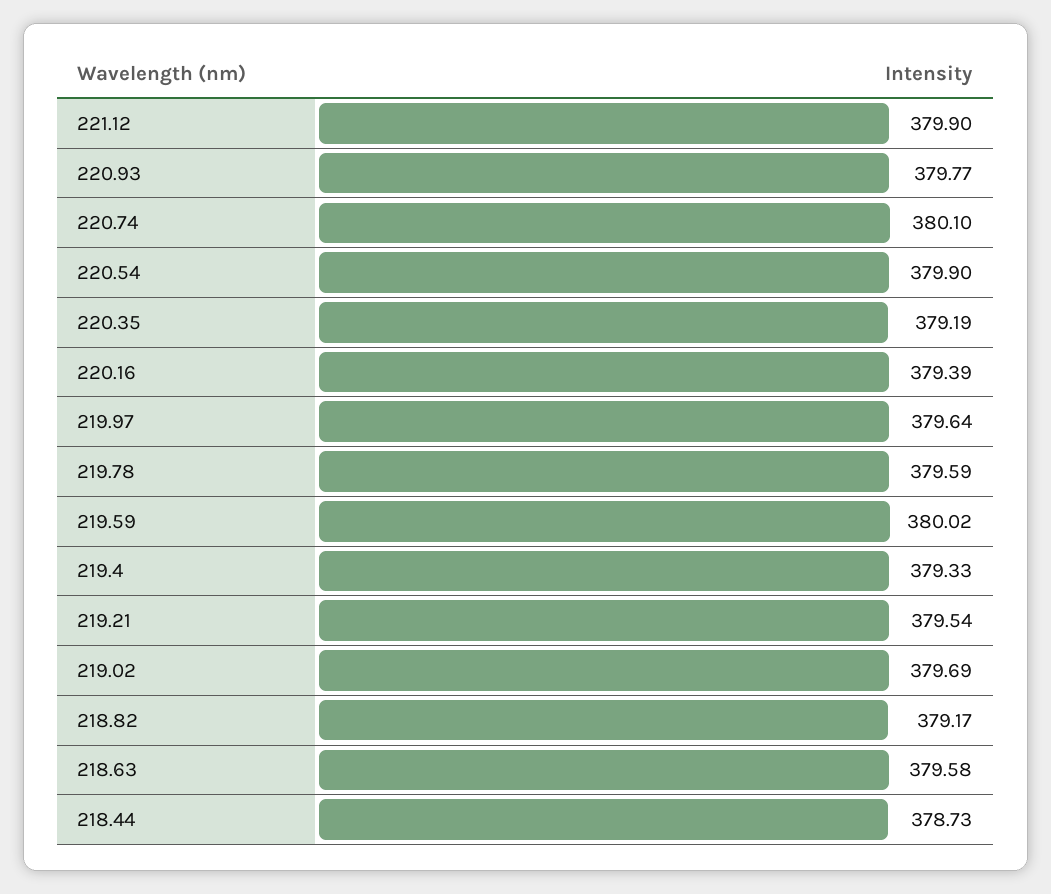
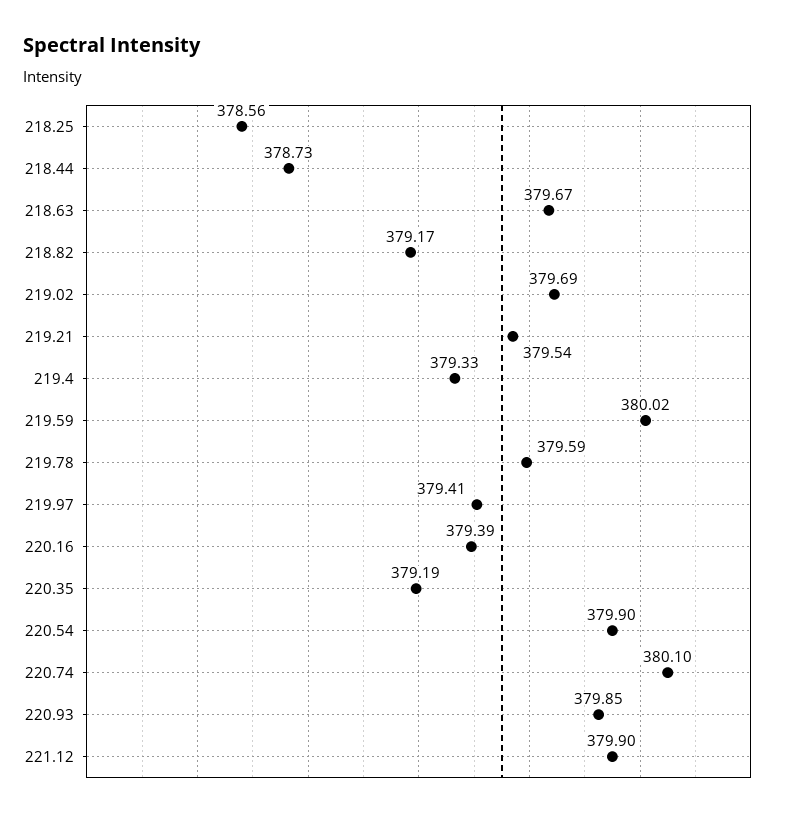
  {
    "221.12": 379.9,
-   "220.93": 379.77,
+   "220.93": 379.85,
    "220.74": 380.1,
    "220.54": 379.9,
    "220.35": 379.19,
    "220.16": 379.39,
-   "219.97": 379.64,
+   "219.97": 379.41,
    "219.78": 379.59,
    "219.59": 380.02,
    "219.4": 379.33,
    "219.21": 379.54,
    "219.02": 379.69,
    "218.82": 379.17,
-   "218.63": 379.58,
+   "218.63": 379.67,
-   "218.44": 378.73
+   "218.44": 378.73,
+   "218.25": 378.56
  }

